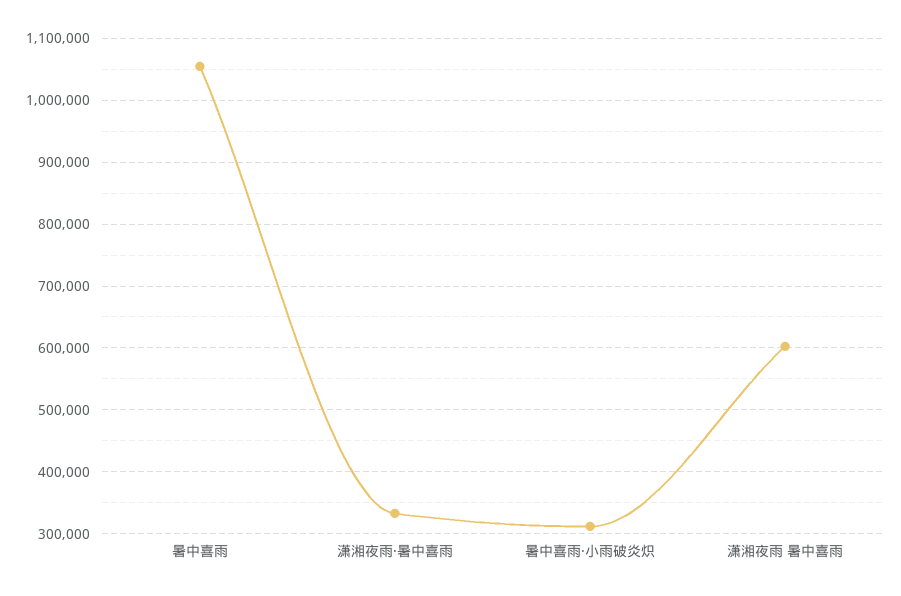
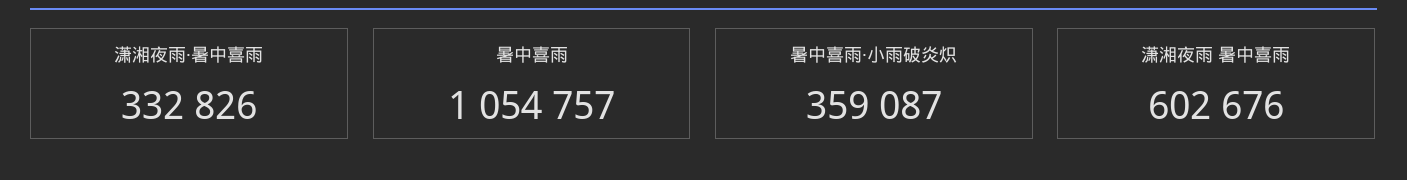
  {
    "暑中喜雨": 1054757,
    "潇湘夜雨·暑中喜雨": 332826,
-   "暑中喜雨·小雨破炎炽": 310000,
+   "暑中喜雨·小雨破炎炽": 359087,
    "潇湘夜雨 暑中喜雨": 602676
  }

